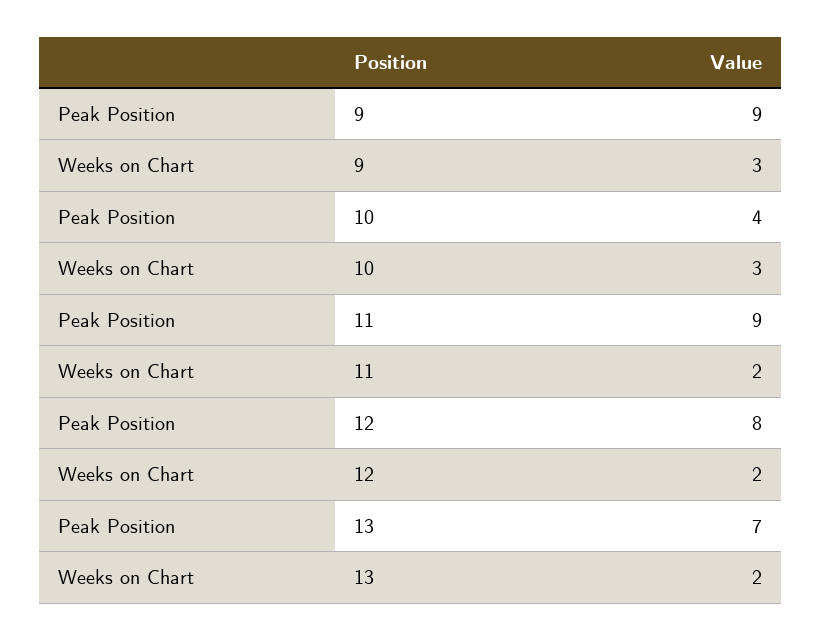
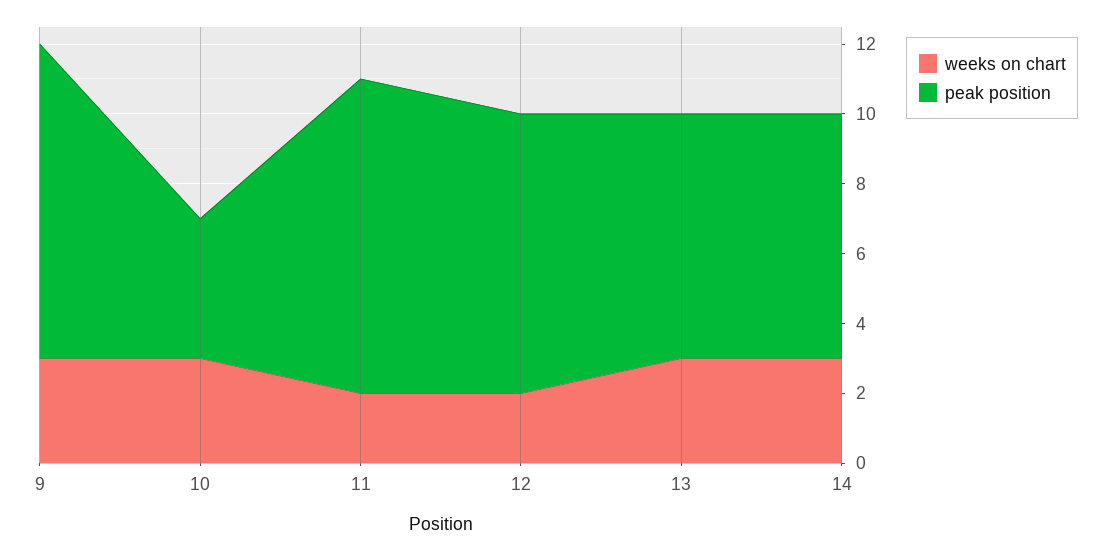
  {
    "Peak Position": {
      "9": 9,
      "10": 4,
      "11": 9,
      "12": 8,
-     "13": 7
+     "13": 7,
+     "14": 7
    },
    "Weeks on Chart": {
      "9": 3,
      "10": 3,
      "11": 2,
      "12": 2,
-     "13": 2
+     "13": 3,
+     "14": 3
    }
  }

